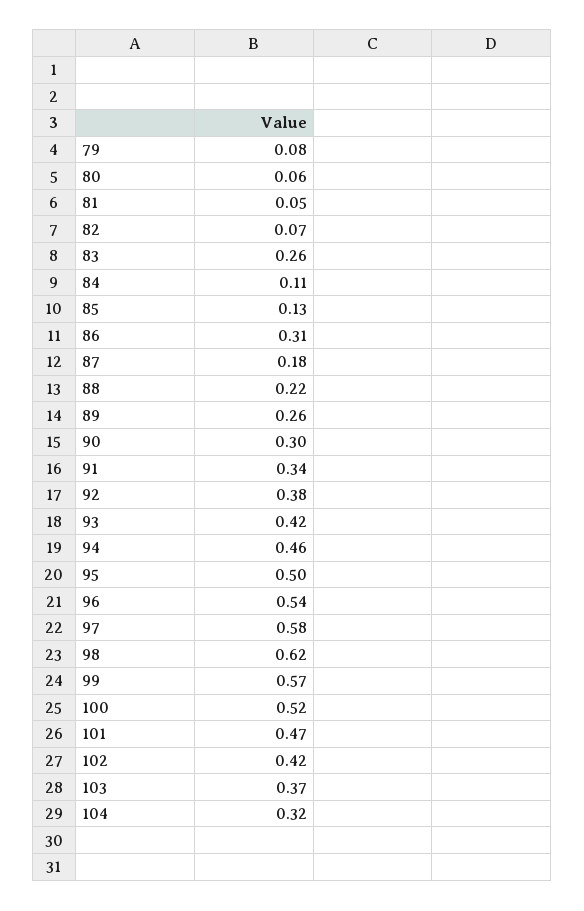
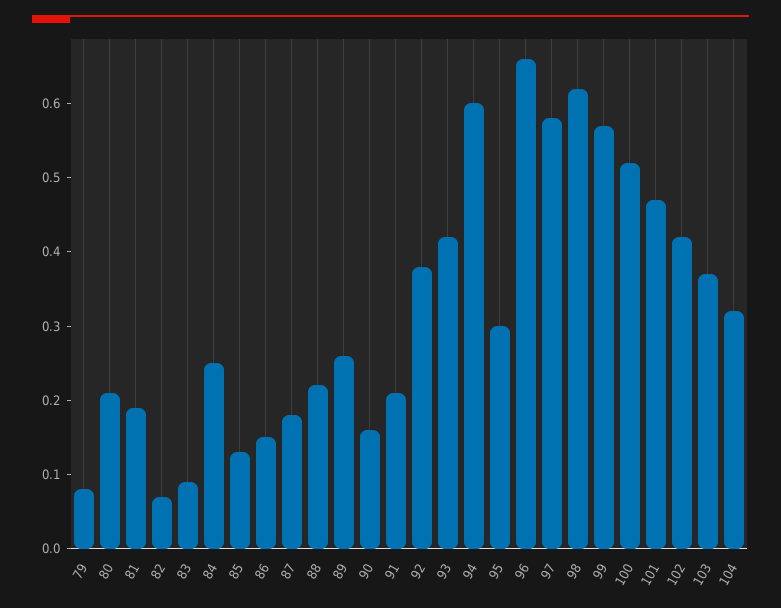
  {
    "79": 0.08,
-   "80": 0.06,
+   "80": 0.2,
-   "81": 0.05,
+   "81": 0.2,
    "82": 0.07,
-   "83": 0.26,
+   "83": 0.1,
-   "84": 0.11,
+   "84": 0.25,
    "85": 0.13,
-   "86": 0.31,
+   "86": 0.15,
    "87": 0.18,
    "88": 0.22,
    "89": 0.26,
-   "90": 0.3,
+   "90": 0.15,
-   "91": 0.34,
+   "91": 0.2,
    "92": 0.38,
    "93": 0.42,
-   "94": 0.46,
+   "94": 0.6,
-   "95": 0.5,
+   "95": 0.3,
-   "96": 0.54,
+   "96": 0.65,
    "97": 0.58,
    "98": 0.62,
    "99": 0.57,
    "100": 0.52,
    "101": 0.47,
    "102": 0.42,
    "103": 0.37,
    "104": 0.32
  }

